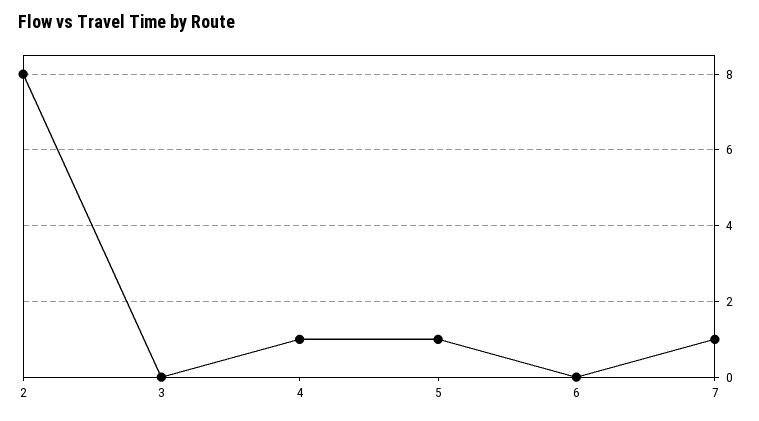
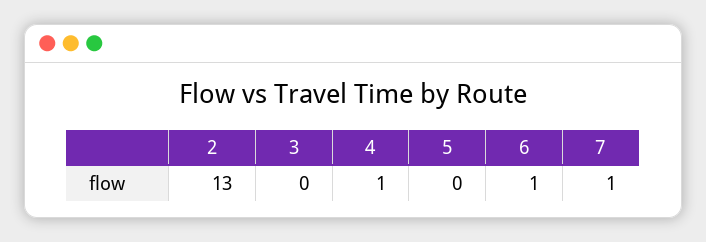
  {
-   "2": 8,
+   "2": 13,
    "3": 0,
    "4": 1,
-   "5": 1,
+   "5": 0,
-   "6": 0,
+   "6": 1,
    "7": 1
  }

